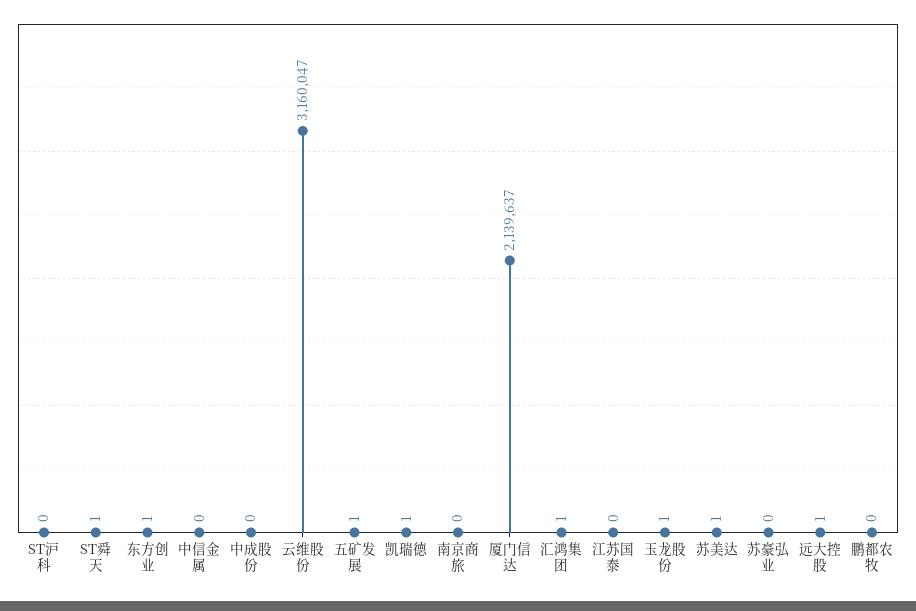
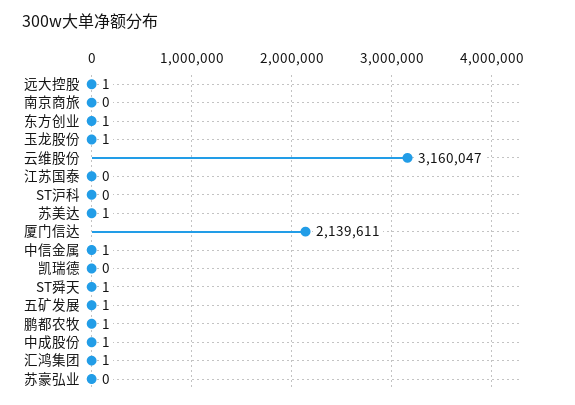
  {
    "ST沪科": 0,
    "ST舜天": 1,
    "东方创业": 1,
-   "中信金属": 0,
+   "中信金属": 1,
-   "中成股份": 0,
+   "中成股份": 1,
    "云维股份": 3160047,
    "五矿发展": 1,
-   "凯瑞德": 1,
+   "凯瑞德": 0,
    "南京商旅": 0,
-   "厦门信达": 2139637,
+   "厦门信达": 2139611,
    "汇鸿集团": 1,
    "江苏国泰": 0,
    "玉龙股份": 1,
    "苏美达": 1,
    "苏豪弘业": 0,
    "远大控股": 1,
-   "鹏都农牧": 0
+   "鹏都农牧": 1
  }

